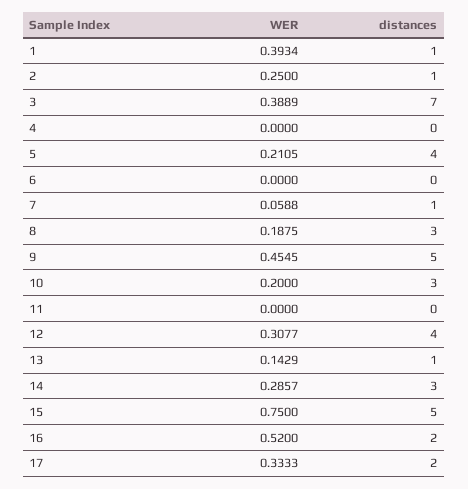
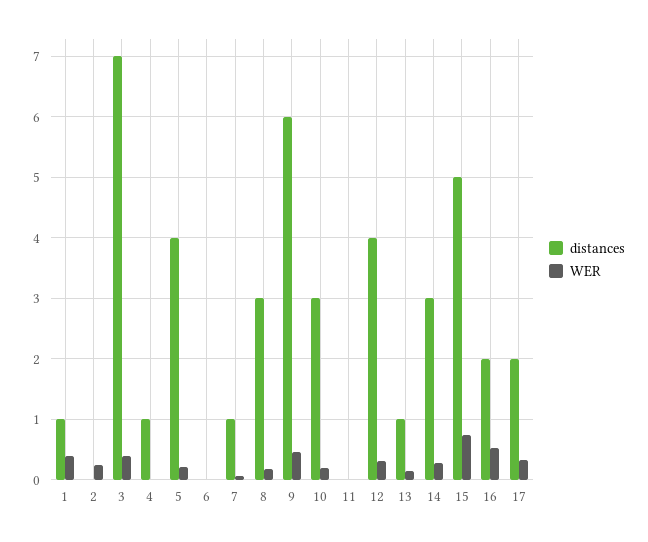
  {
    "WER": {
      "1": 0.3934,
      "2": 0.25,
      "3": 0.3889,
      "4": 0,
      "5": 0.2105,
      "6": 0,
      "7": 0.0588,
      "8": 0.1875,
      "9": 0.4545,
      "10": 0.2,
      "11": 0,
      "12": 0.3077,
      "13": 0.1429,
      "14": 0.2857,
      "15": 0.75,
      "16": 0.52,
      "17": 0.3333
    },
    "distances": {
      "1": 1,
-     "2": 1,
+     "2": 0,
      "3": 7,
-     "4": 0,
+     "4": 1,
      "5": 4,
      "6": 0,
      "7": 1,
      "8": 3,
-     "9": 5,
+     "9": 6,
      "10": 3,
      "11": 0,
      "12": 4,
      "13": 1,
      "14": 3,
      "15": 5,
      "16": 2,
      "17": 2
    }
  }

